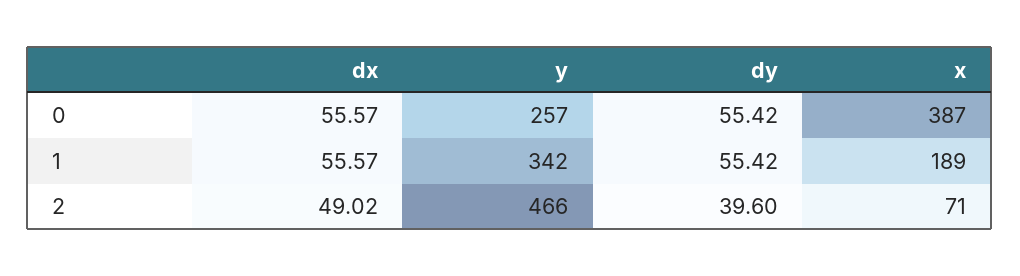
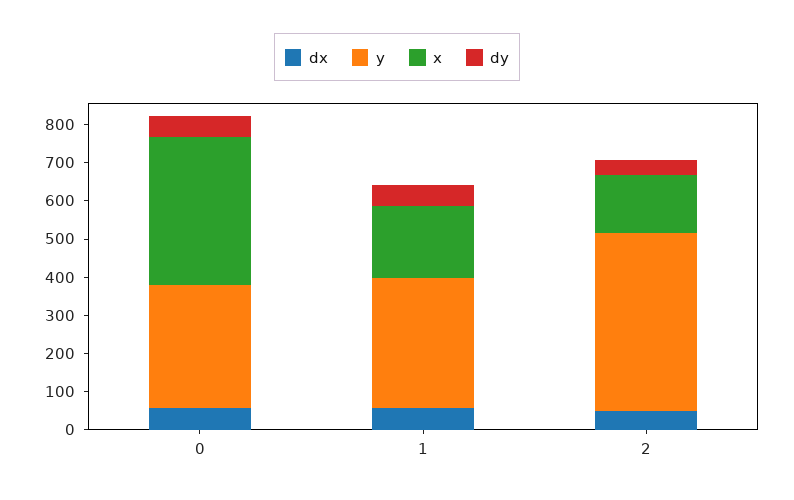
  {
    "dx": {
      "0": 55.57,
      "1": 55.57,
      "2": 49.02
    },
    "y": {
-     "0": 257,
+     "0": 325,
      "1": 342,
      "2": 466
    },
    "dy": {
      "0": 55.42,
      "1": 55.42,
      "2": 39.6
    },
    "x": {
      "0": 387,
      "1": 189,
-     "2": 71
+     "2": 150
    }
  }

